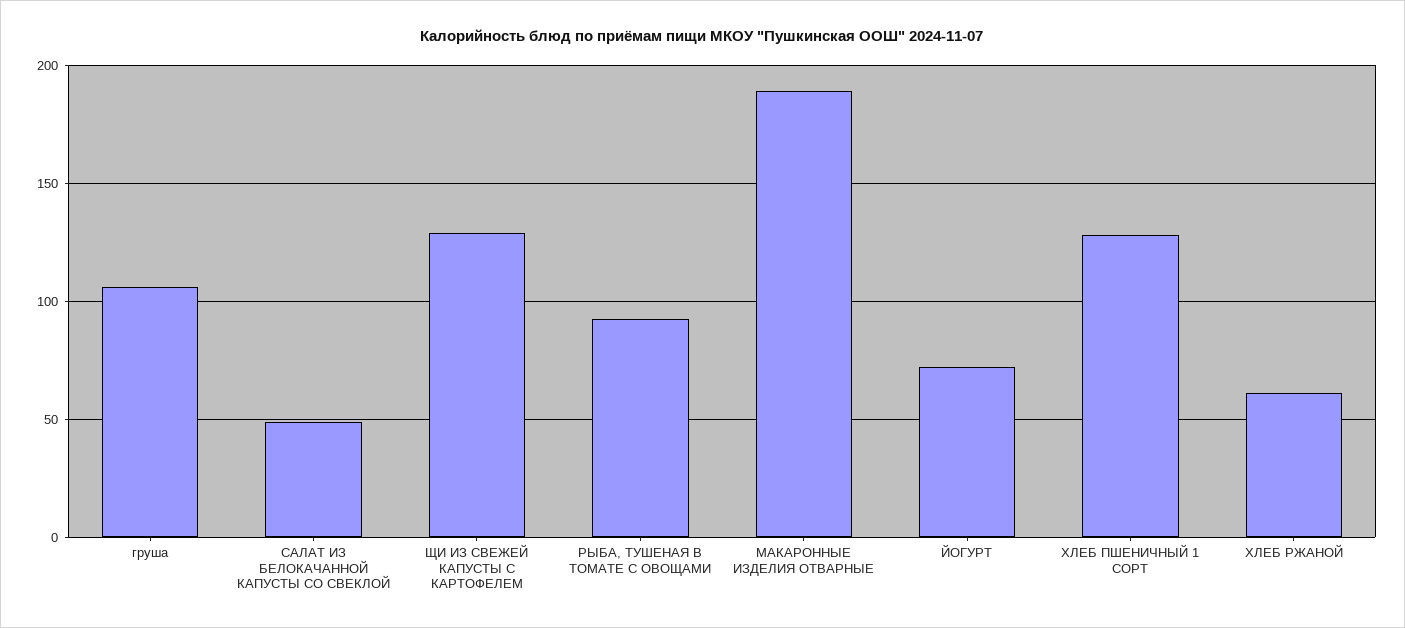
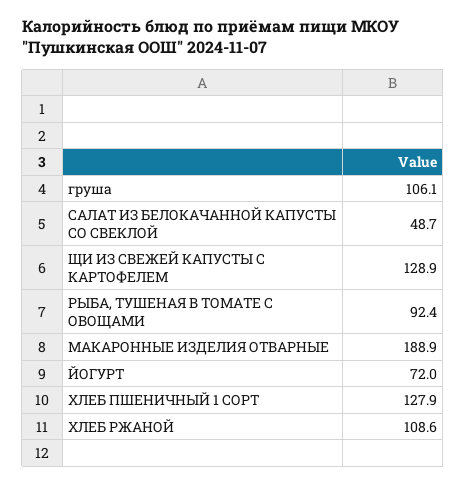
  {
    "груша": 106.1,
    "САЛАТ ИЗ БЕЛОКАЧАННОЙ КАПУСТЫ СО СВЕКЛОЙ": 48.7,
    "ЩИ ИЗ СВЕЖЕЙ КАПУСТЫ С КАРТОФЕЛЕМ": 128.9,
    "РЫБА, ТУШЕНАЯ В ТОМАТЕ С ОВОЩАМИ": 92.4,
    "МАКАРОННЫЕ ИЗДЕЛИЯ ОТВАРНЫЕ": 188.9,
    "ЙОГУРТ": 72,
    "ХЛЕБ ПШЕНИЧНЫЙ 1 СОРТ": 127.9,
-   "ХЛЕБ РЖАНОЙ": 60
+   "ХЛЕБ РЖАНОЙ": 108.6
  }

